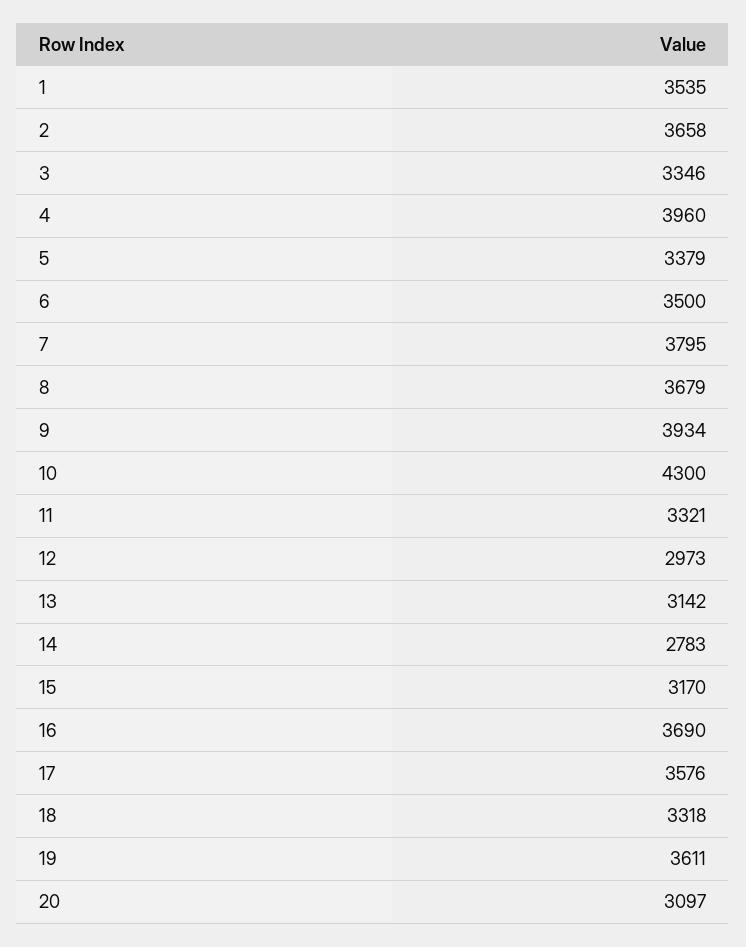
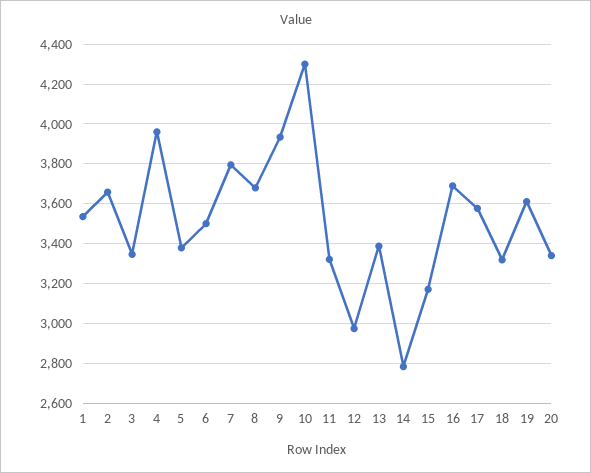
  {
    "1": 3535,
    "2": 3658,
    "3": 3346,
    "4": 3960,
    "5": 3379,
    "6": 3500,
    "7": 3795,
    "8": 3679,
    "9": 3934,
    "10": 4300,
    "11": 3321,
    "12": 2973,
-   "13": 3142,
+   "13": 3400,
    "14": 2783,
    "15": 3170,
    "16": 3690,
    "17": 3576,
    "18": 3318,
    "19": 3611,
-   "20": 3097
+   "20": 3350
  }

